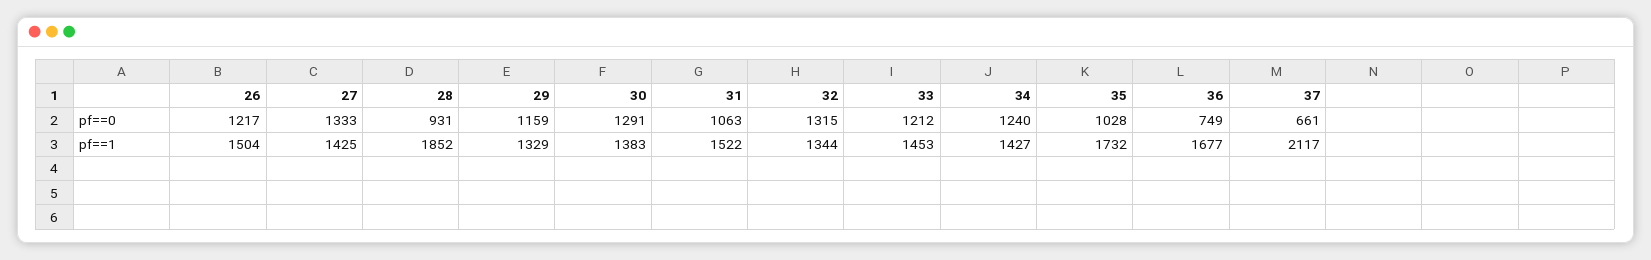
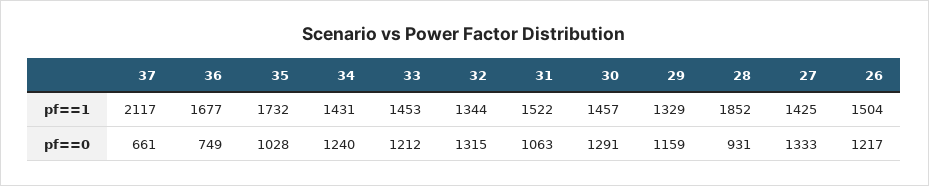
  {
    "26": {
      "pf==0": 1217,
      "pf==1": 1504
    },
    "27": {
      "pf==0": 1333,
      "pf==1": 1425
    },
    "28": {
      "pf==0": 931,
      "pf==1": 1852
    },
    "29": {
      "pf==0": 1159,
      "pf==1": 1329
    },
    "30": {
      "pf==0": 1291,
-     "pf==1": 1383
+     "pf==1": 1457
    },
    "31": {
      "pf==0": 1063,
      "pf==1": 1522
    },
    "32": {
      "pf==0": 1315,
      "pf==1": 1344
    },
    "33": {
      "pf==0": 1212,
      "pf==1": 1453
    },
    "34": {
      "pf==0": 1240,
-     "pf==1": 1427
+     "pf==1": 1431
    },
    "35": {
      "pf==0": 1028,
      "pf==1": 1732
    },
    "36": {
      "pf==0": 749,
      "pf==1": 1677
    },
    "37": {
      "pf==0": 661,
      "pf==1": 2117
    }
  }

